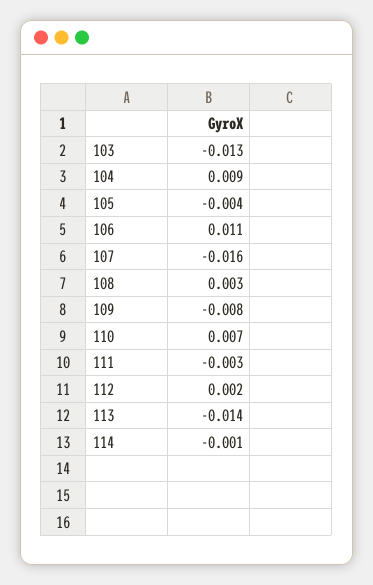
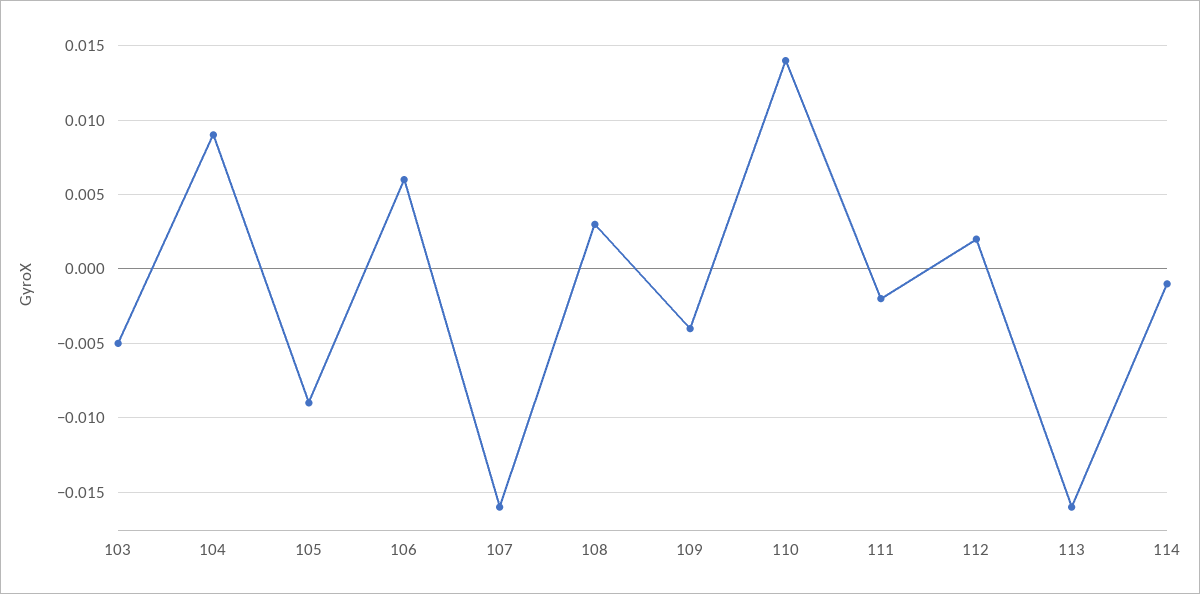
  {
-   "103": -0.013,
+   "103": -0.005,
    "104": 0.009,
-   "105": -0.004,
+   "105": -0.009,
-   "106": 0.011,
+   "106": 0.006,
    "107": -0.016,
    "108": 0.003,
-   "109": -0.008,
+   "109": -0.004,
-   "110": 0.007,
+   "110": 0.014,
-   "111": -0.003,
+   "111": -0.002,
    "112": 0.002,
-   "113": -0.014,
+   "113": -0.016,
    "114": -0.001
  }

